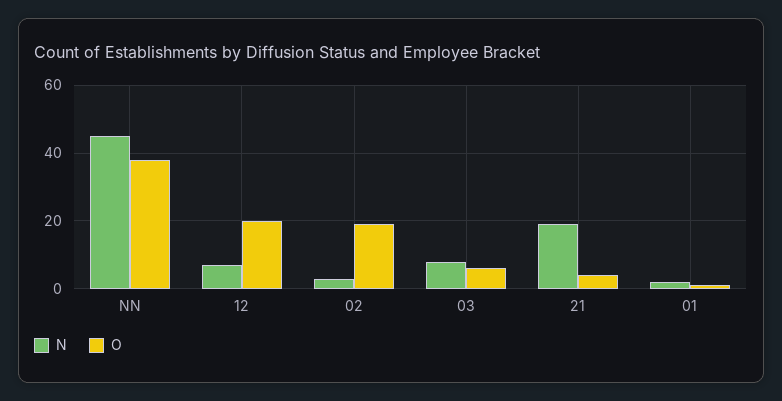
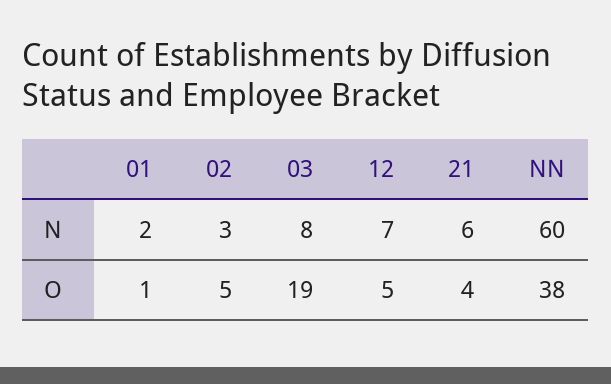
  {
    "N": {
-     "NN": 45,
+     "NN": 60,
      "12": 7,
      "02": 3,
      "03": 8,
-     "21": 20,
+     "21": 6,
      "01": 2
    },
    "O": {
      "NN": 38,
-     "12": 20,
+     "12": 5,
-     "02": 20,
+     "02": 5,
-     "03": 5,
+     "03": 19,
      "21": 4,
      "01": 1
    }
  }

